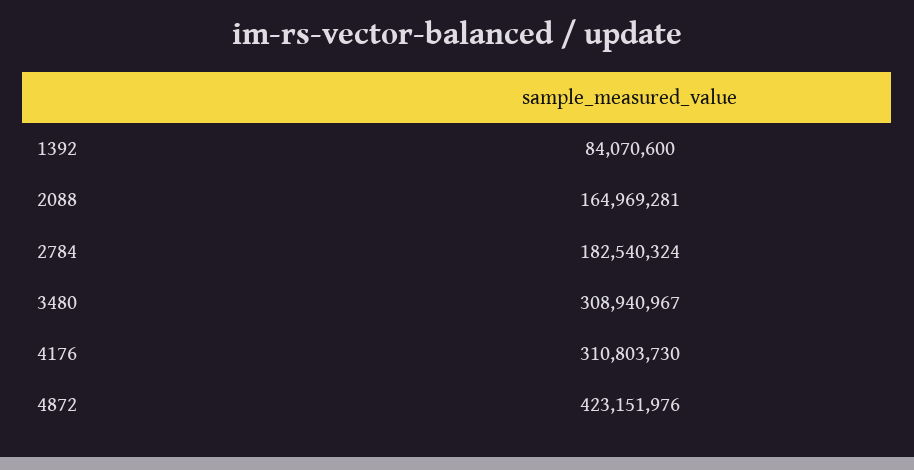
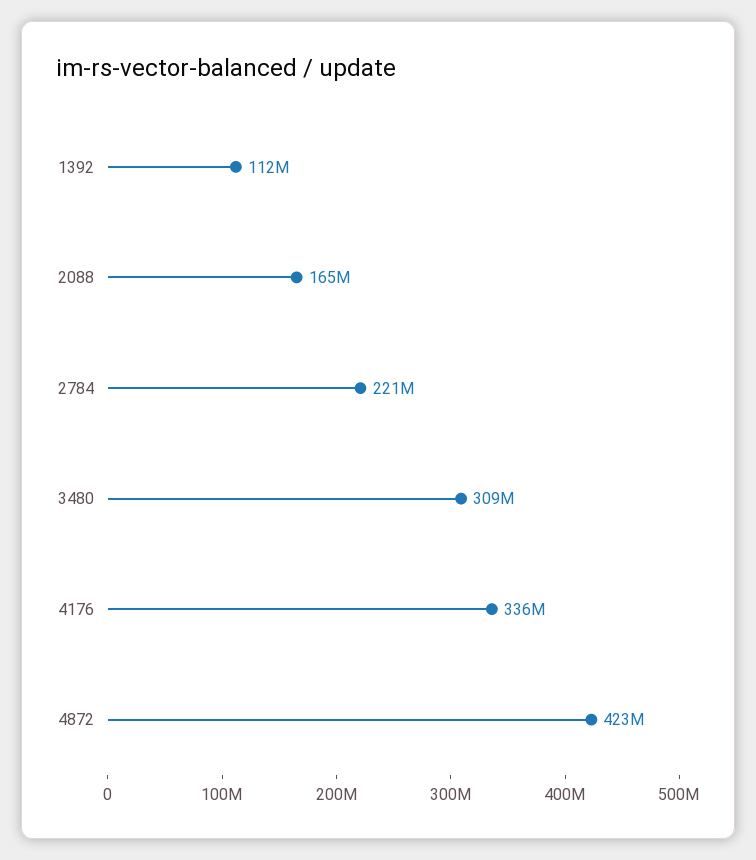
  {
-   "1392": 84070600,
+   "1392": 112000000,
    "2088": 164969281,
-   "2784": 182540324,
+   "2784": 221000000,
    "3480": 308940967,
-   "4176": 310803730,
+   "4176": 336000000,
    "4872": 423151976
  }

